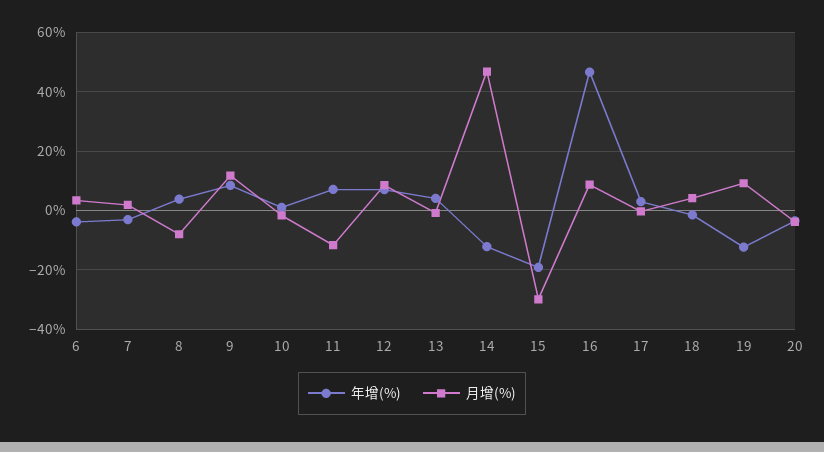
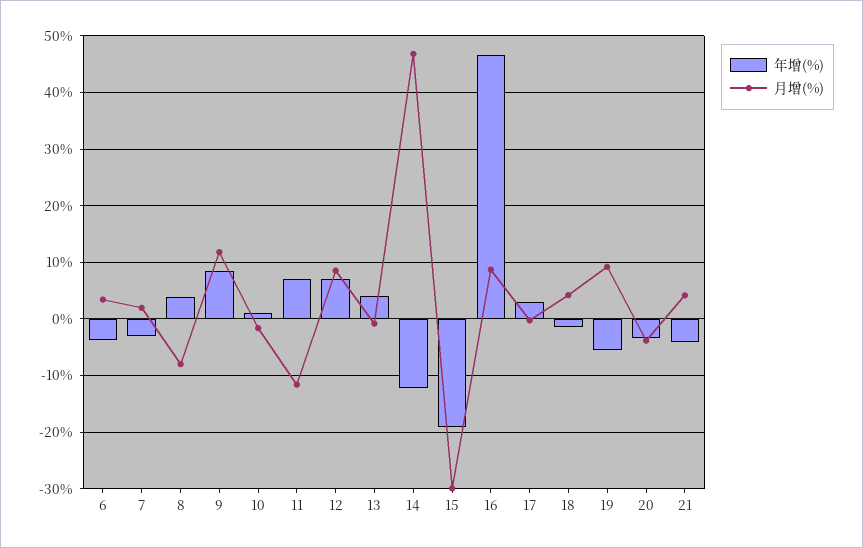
  {
    "年增(%)": {
      "6": -4,
      "7": -4,
      "8": 4,
      "9": 8,
      "10": 2,
      "11": 8,
      "12": 8,
      "13": 4,
      "14": -12,
      "15": -20,
      "16": 46,
      "17": 2,
      "18": -2,
-     "19": -12.5,
+     "19": -6,
-     "20": -4
+     "20": -4,
+     "21": -4
    },
    "月增(%)": {
      "6": 4,
      "7": 2,
      "8": -8,
      "9": 12,
      "10": -2,
      "11": -12,
      "12": 8,
      "13": 0,
      "14": 46,
      "15": -30,
      "16": 8,
      "17": 0,
      "18": 4,
      "19": 10,
-     "20": -4
+     "20": -4,
+     "21": 4
    }
  }

